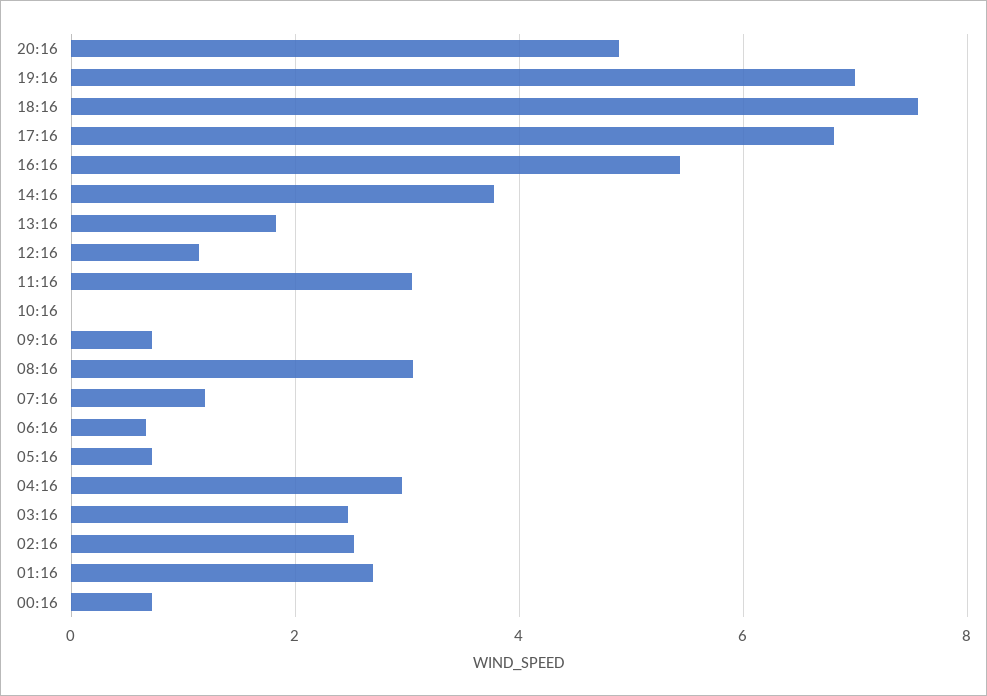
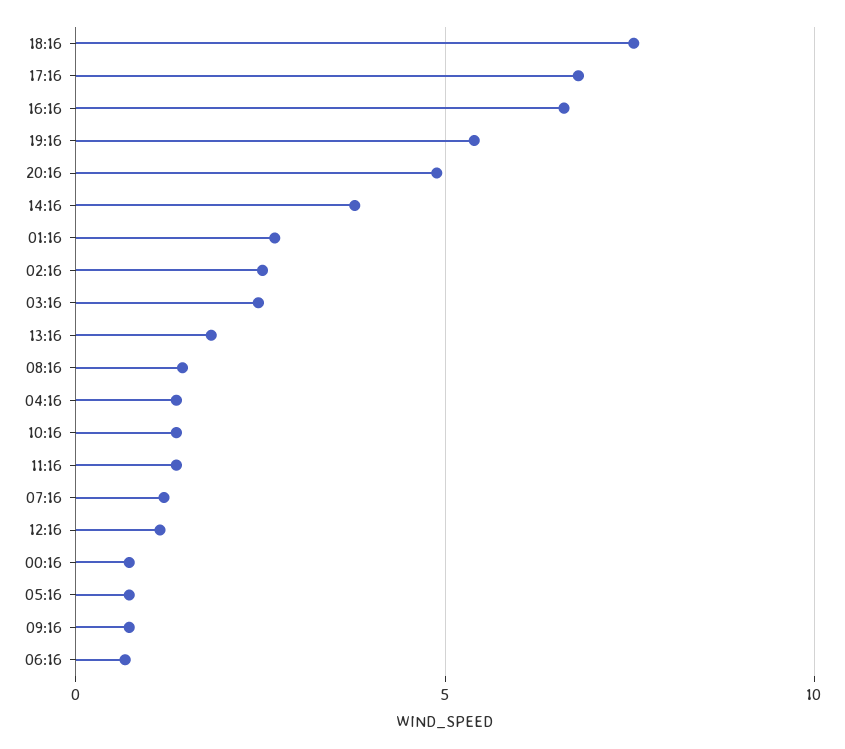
  {
    "20:16": 4.8,
-   "19:16": 7,
+   "19:16": 5.5,
    "18:16": 7.6,
    "17:16": 6.8,
-   "16:16": 5.4,
+   "16:16": 6.5,
    "14:16": 3.8,
    "13:16": 1.8,
    "12:16": 1.2,
-   "11:16": 3,
+   "11:16": 1.5,
-   "10:16": 0,
+   "10:16": 1.5,
    "09:16": 0.8,
-   "08:16": 3,
+   "08:16": 1.5,
    "07:16": 1.2,
    "06:16": 0.6,
    "05:16": 0.8,
-   "04:16": 3,
+   "04:16": 1.5,
    "03:16": 2.4,
    "02:16": 2.6,
    "01:16": 2.6,
    "00:16": 0.8
  }

